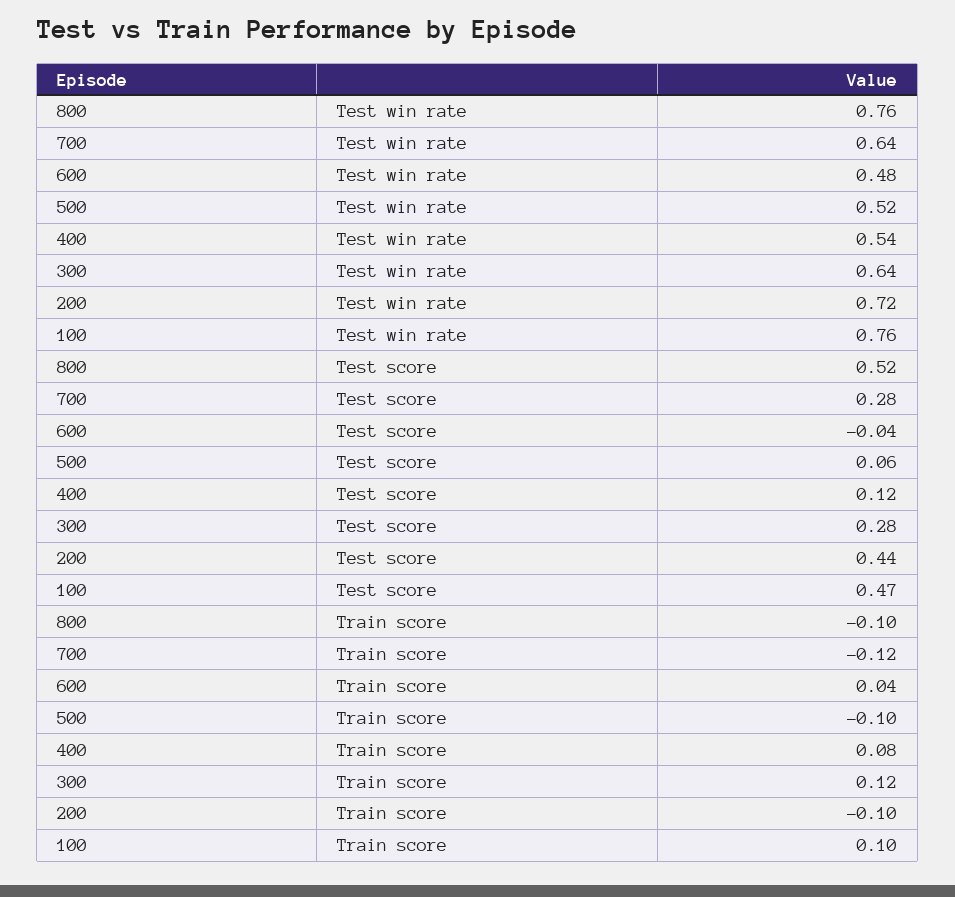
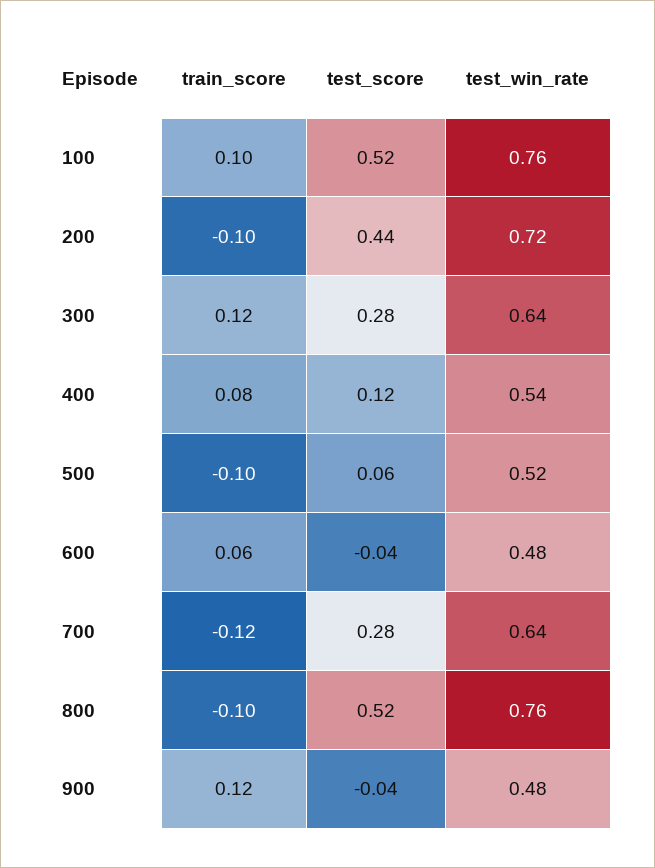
  {
    "800": {
      "Test win rate": 0.76,
      "Test score": 0.52,
      "Train score": -0.1
    },
    "700": {
      "Test win rate": 0.64,
      "Test score": 0.28,
      "Train score": -0.12
    },
    "600": {
      "Test win rate": 0.48,
      "Test score": -0.04,
-     "Train score": 0.04
+     "Train score": 0.06
    },
    "500": {
      "Test win rate": 0.52,
      "Test score": 0.06,
      "Train score": -0.1
    },
    "400": {
      "Test win rate": 0.54,
      "Test score": 0.12,
      "Train score": 0.08
    },
    "300": {
      "Test win rate": 0.64,
      "Test score": 0.28,
      "Train score": 0.12
    },
    "200": {
      "Test win rate": 0.72,
      "Test score": 0.44,
      "Train score": -0.1
    },
    "100": {
      "Test win rate": 0.76,
-     "Test score": 0.47,
+     "Test score": 0.52,
      "Train score": 0.1
-   }
+   },
+   "900": {
+     "Train score": 0.12,
+     "Test score": -0.04,
+     "Test win rate": 0.48
+   }
  }

